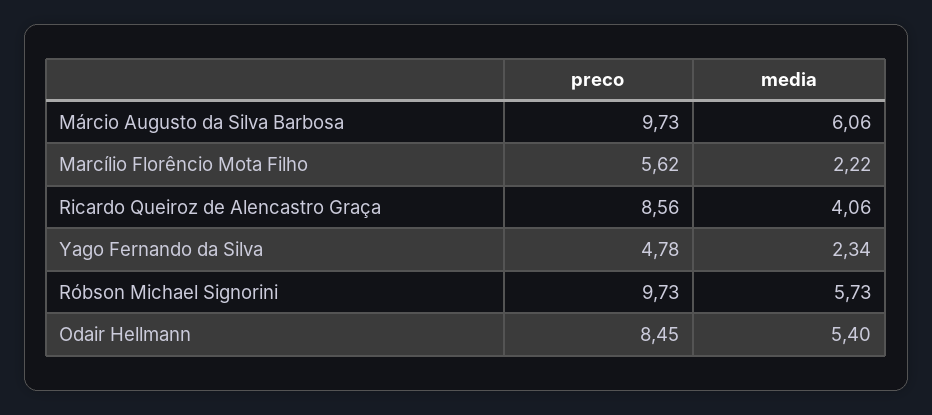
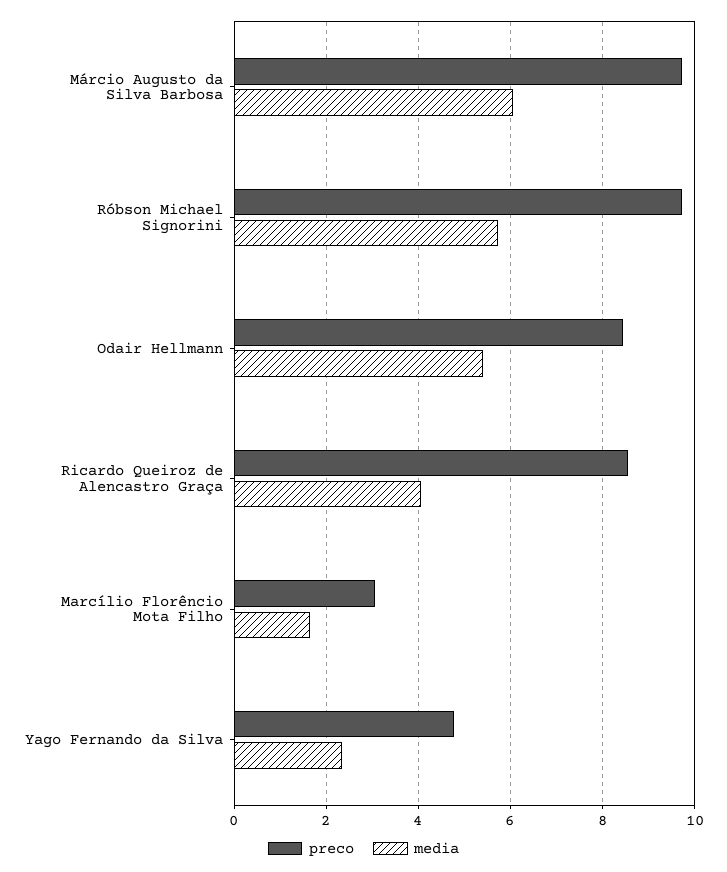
  {
    "preco": {
      "Márcio Augusto da Silva Barbosa": 9.73,
-     "Marcílio Florêncio Mota Filho": 5.62,
+     "Marcílio Florêncio Mota Filho": 3,
      "Ricardo Queiroz de Alencastro Graça": 8.56,
      "Yago Fernando da Silva": 4.78,
      "Róbson Michael Signorini": 9.73,
      "Odair Hellmann": 8.45
    },
    "media": {
      "Márcio Augusto da Silva Barbosa": 6.06,
-     "Marcílio Florêncio Mota Filho": 2.22,
+     "Marcílio Florêncio Mota Filho": 1.6,
      "Ricardo Queiroz de Alencastro Graça": 4.06,
      "Yago Fernando da Silva": 2.34,
      "Róbson Michael Signorini": 5.73,
      "Odair Hellmann": 5.4
    }
  }

